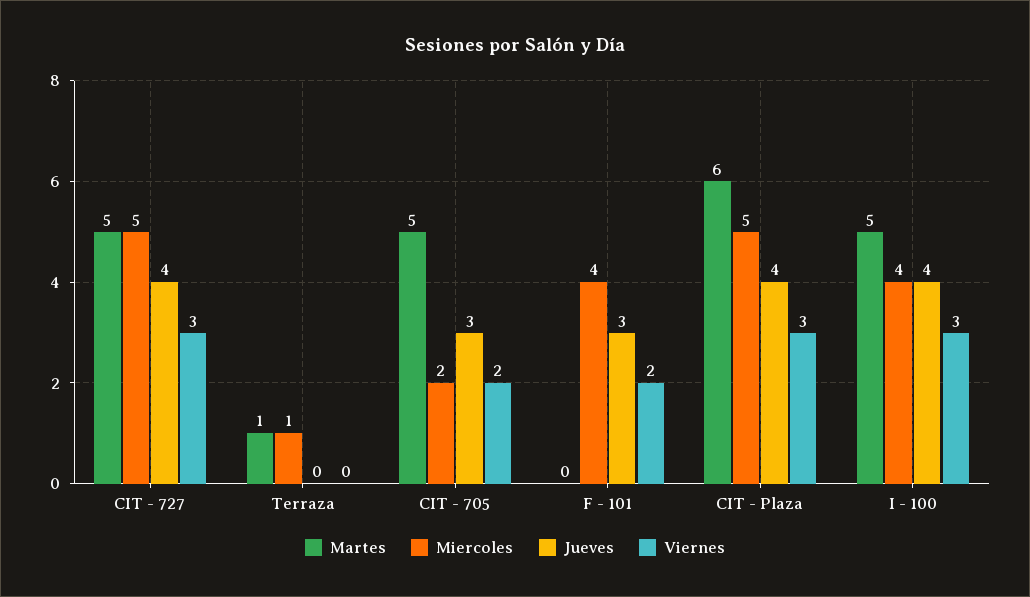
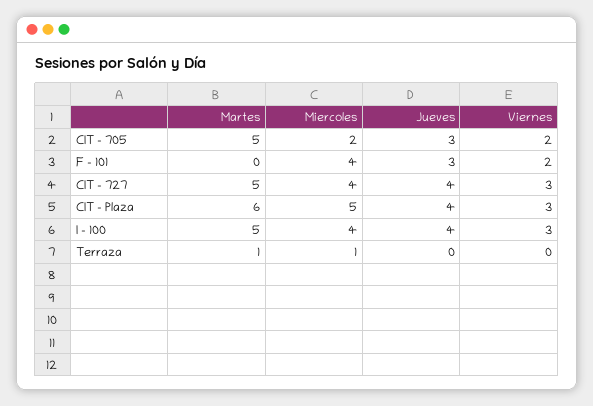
  {
    "Martes": {
      "CIT - 727": 5,
      "Terraza": 1,
      "CIT - 705": 5,
      "F - 101": 0,
      "CIT - Plaza": 6,
      "I - 100": 5
    },
    "Miercoles": {
-     "CIT - 727": 5,
+     "CIT - 727": 4,
      "Terraza": 1,
      "CIT - 705": 2,
      "F - 101": 4,
      "CIT - Plaza": 5,
      "I - 100": 4
    },
    "Jueves": {
      "CIT - 727": 4,
      "Terraza": 0,
      "CIT - 705": 3,
      "F - 101": 3,
      "CIT - Plaza": 4,
      "I - 100": 4
    },
    "Viernes": {
      "CIT - 727": 3,
      "Terraza": 0,
      "CIT - 705": 2,
      "F - 101": 2,
      "CIT - Plaza": 3,
      "I - 100": 3
    }
  }

